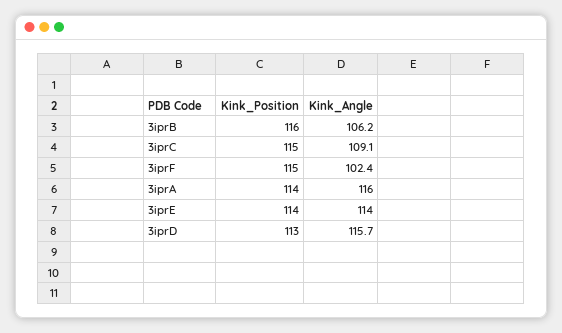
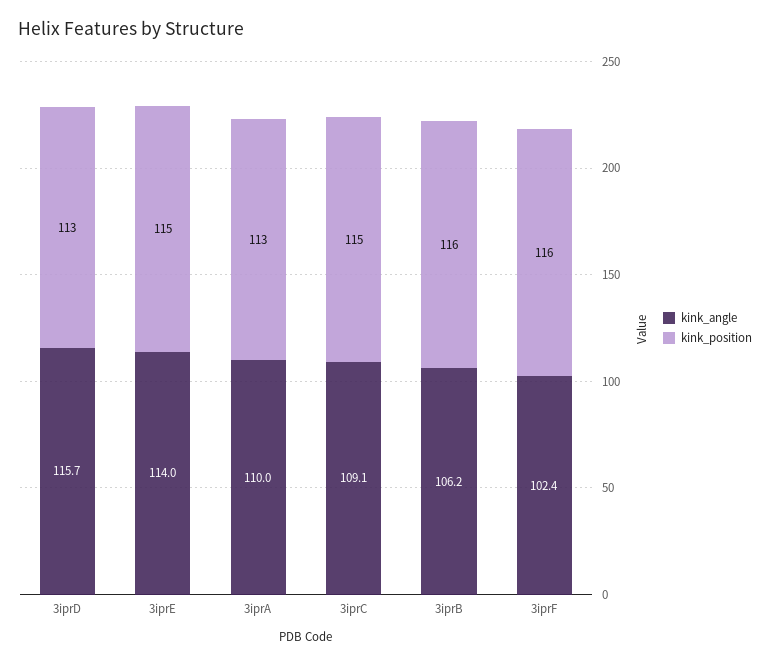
  {
    "Kink_Position": {
      "3iprB": 116,
      "3iprC": 115,
-     "3iprF": 115,
+     "3iprF": 116,
-     "3iprA": 114,
+     "3iprA": 113,
-     "3iprE": 114,
+     "3iprE": 115,
      "3iprD": 113
    },
    "Kink_Angle": {
      "3iprB": 106.2,
      "3iprC": 109.1,
      "3iprF": 102.4,
-     "3iprA": 116,
+     "3iprA": 110,
      "3iprE": 114,
      "3iprD": 115.7
    }
  }

